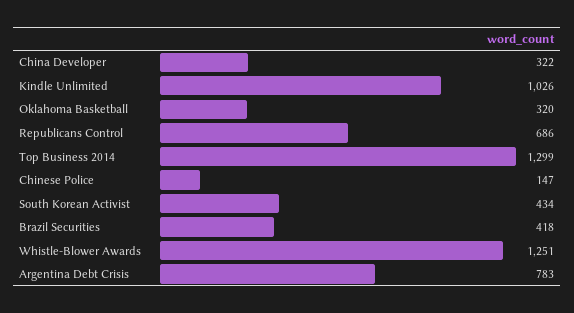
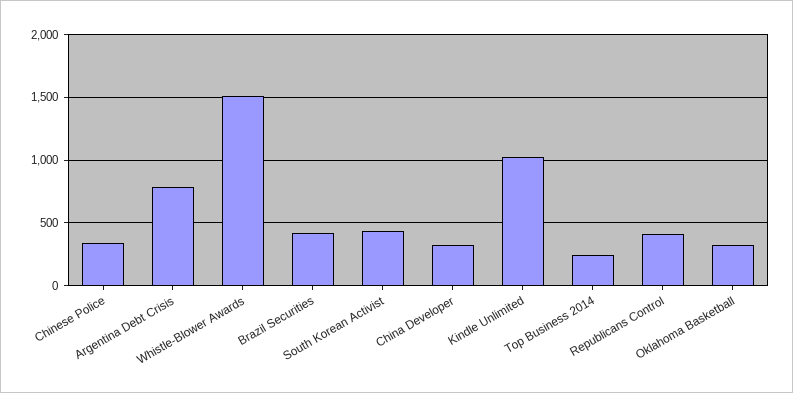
  {
    "China Developer": 322,
    "Kindle Unlimited": 1026,
    "Oklahoma Basketball": 320,
-   "Republicans Control": 686,
+   "Republicans Control": 400,
-   "Top Business 2014": 1299,
+   "Top Business 2014": 250,
-   "Chinese Police": 147,
+   "Chinese Police": 350,
    "South Korean Activist": 434,
    "Brazil Securities": 418,
-   "Whistle-Blower Awards": 1251,
+   "Whistle-Blower Awards": 1500,
    "Argentina Debt Crisis": 783
  }

